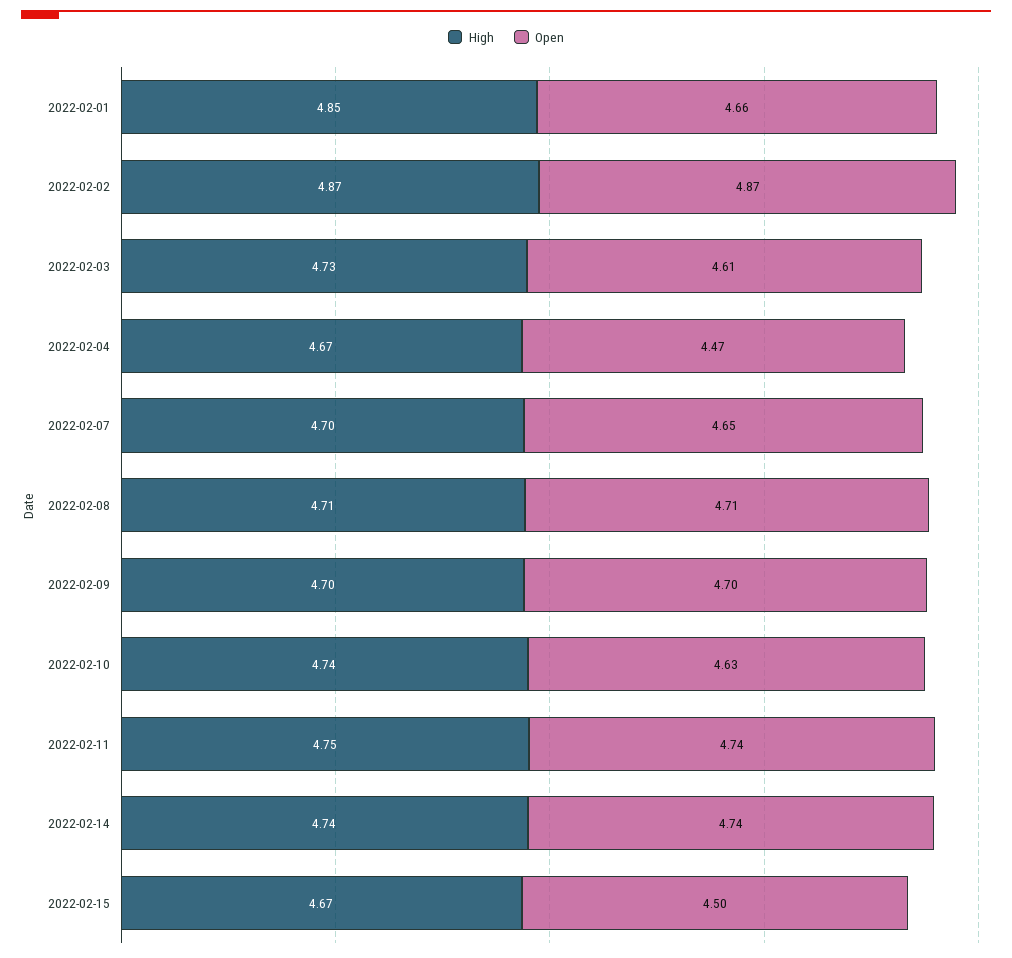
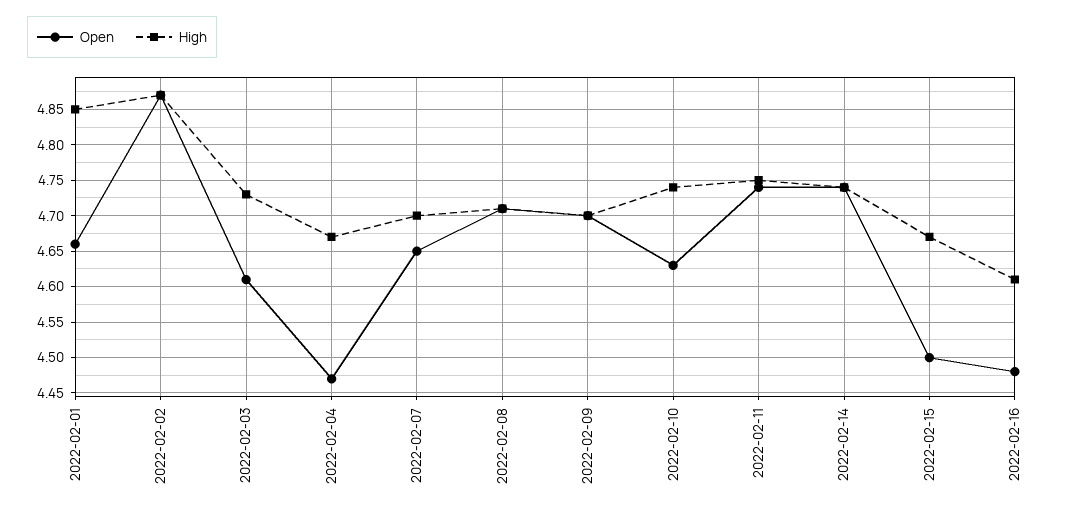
  {
    "High": {
      "2022-02-01": 4.85,
      "2022-02-02": 4.87,
      "2022-02-03": 4.73,
      "2022-02-04": 4.67,
      "2022-02-07": 4.7,
      "2022-02-08": 4.71,
      "2022-02-09": 4.7,
      "2022-02-10": 4.74,
      "2022-02-11": 4.75,
      "2022-02-14": 4.74,
-     "2022-02-15": 4.67
+     "2022-02-15": 4.67,
+     "2022-02-16": 4.61
    },
    "Open": {
      "2022-02-01": 4.66,
      "2022-02-02": 4.87,
      "2022-02-03": 4.61,
      "2022-02-04": 4.47,
      "2022-02-07": 4.65,
      "2022-02-08": 4.71,
      "2022-02-09": 4.7,
      "2022-02-10": 4.63,
      "2022-02-11": 4.74,
      "2022-02-14": 4.74,
-     "2022-02-15": 4.5
+     "2022-02-15": 4.5,
+     "2022-02-16": 4.48
    }
  }

